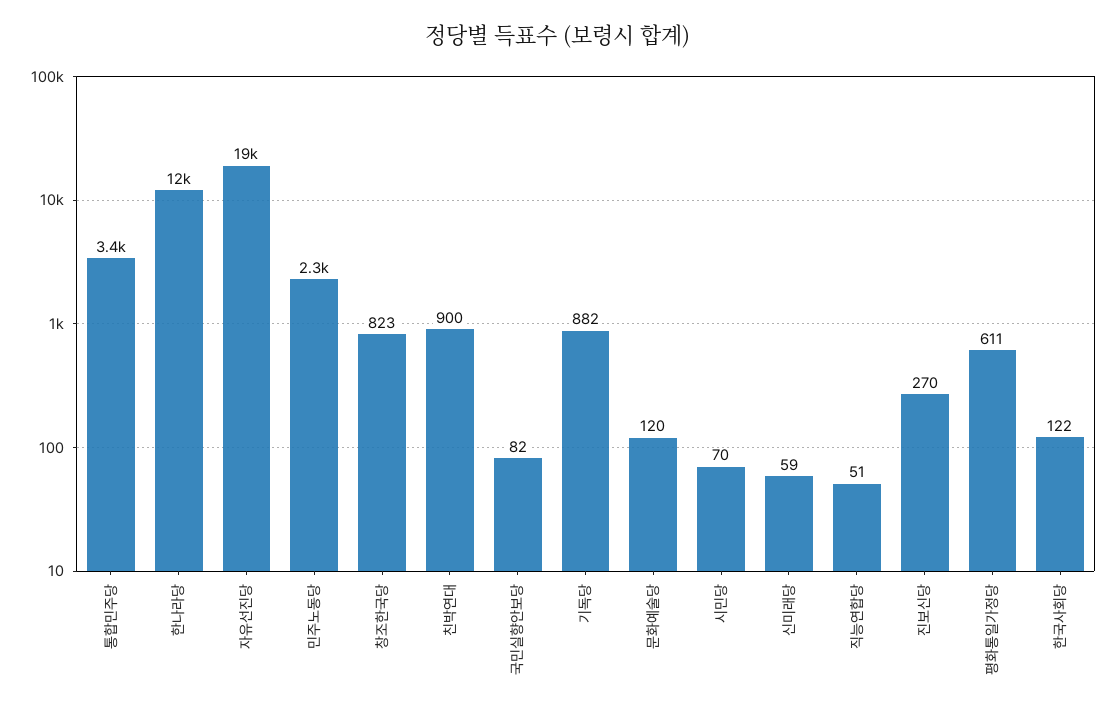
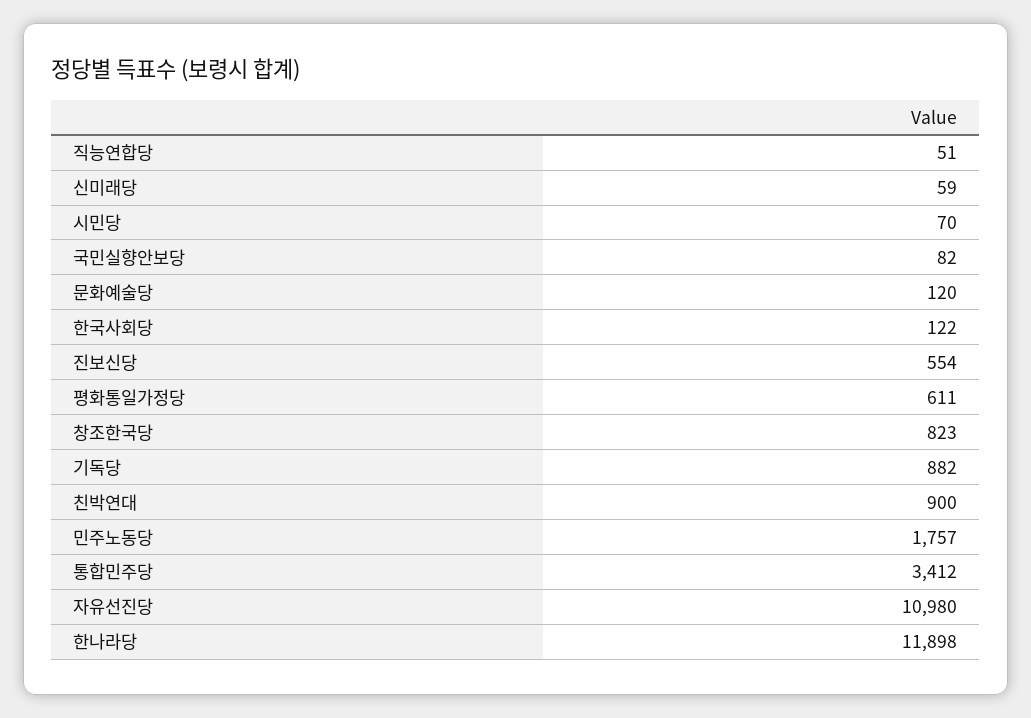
  {
    "통합민주당": 3412,
    "한나라당": 11898,
-   "자유선진당": 19000,
+   "자유선진당": 10980,
-   "민주노동당": 2300,
+   "민주노동당": 1757,
    "창조한국당": 823,
    "친박연대": 900,
    "국민실향안보당": 82,
    "기독당": 882,
    "문화예술당": 120,
    "시민당": 70,
    "신미래당": 59,
    "직능연합당": 51,
-   "진보신당": 270,
+   "진보신당": 554,
    "평화통일가정당": 611,
    "한국사회당": 122
  }

